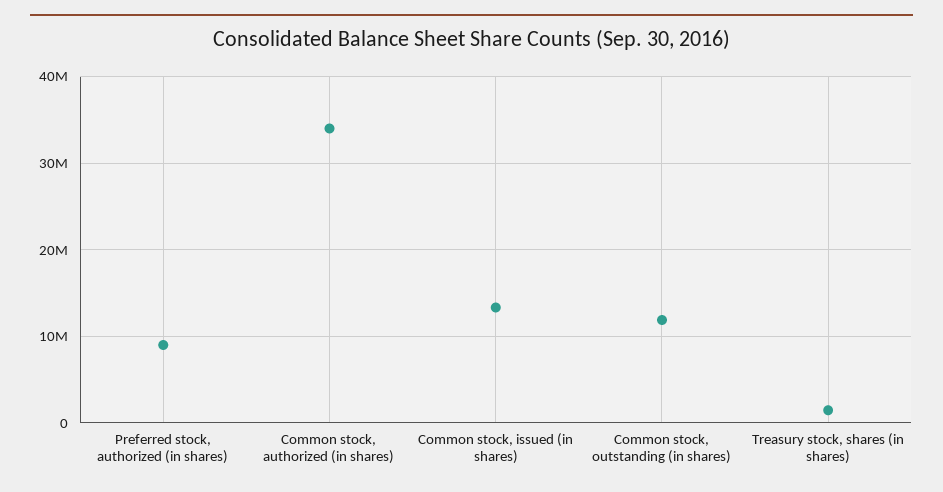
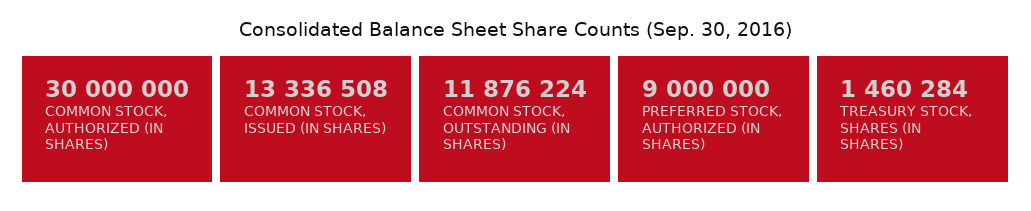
  {
    "Preferred stock, authorized (in shares)": 9000000,
-   "Common stock, authorized (in shares)": 34000000,
+   "Common stock, authorized (in shares)": 30000000,
    "Common stock, issued (in shares)": 13336508,
    "Common stock, outstanding (in shares)": 11876224,
    "Treasury stock, shares (in shares)": 1460284
  }

